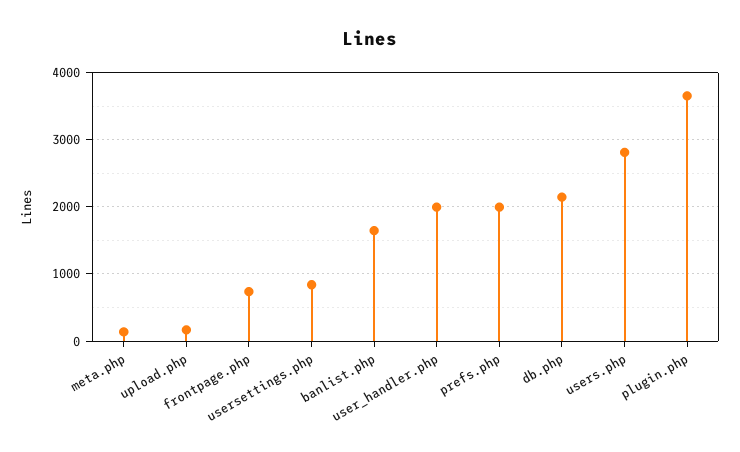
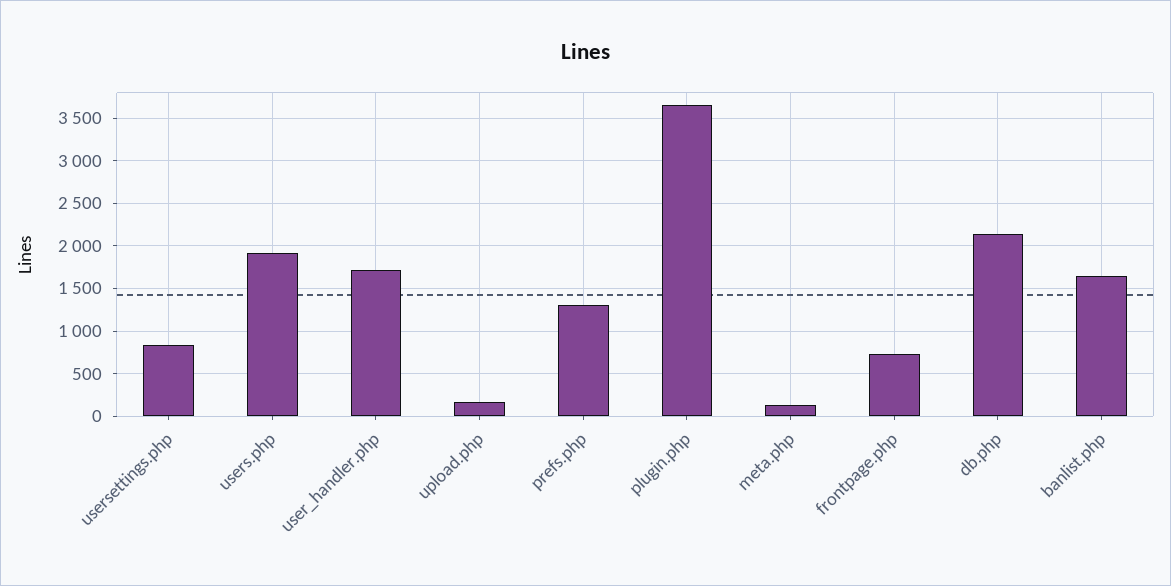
  {
    "meta.php": 100,
    "upload.php": 200,
    "frontpage.php": 700,
    "usersettings.php": 800,
    "banlist.php": 1600,
-   "user_handler.php": 2000,
+   "user_handler.php": 1700,
-   "prefs.php": 2000,
+   "prefs.php": 1300,
    "db.php": 2100,
-   "users.php": 2800,
+   "users.php": 1900,
    "plugin.php": 3700
  }

